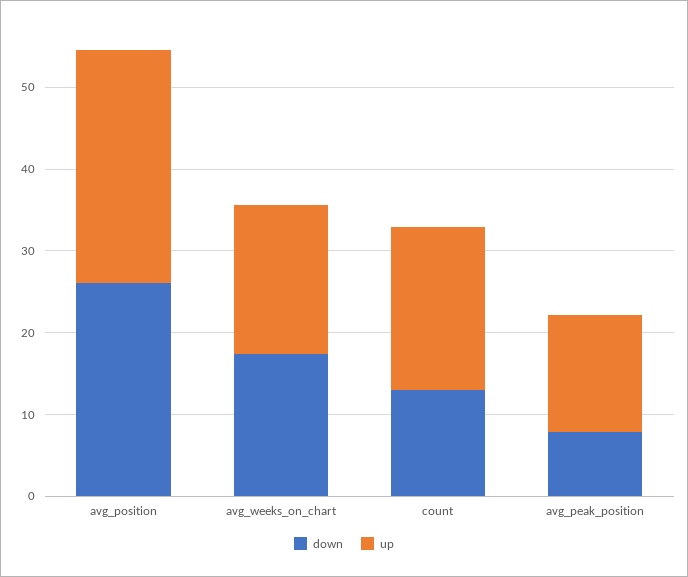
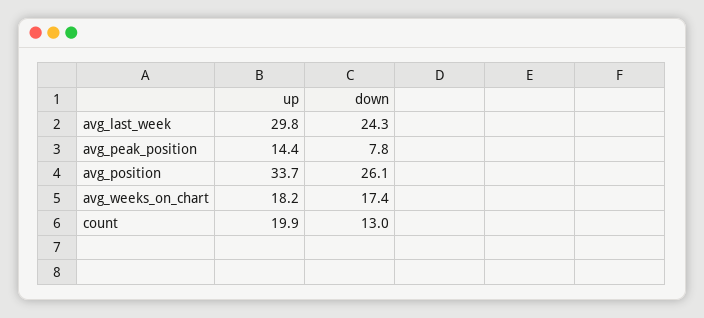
  {
    "down": {
      "avg_position": 26.1,
      "avg_weeks_on_chart": 17.4,
      "count": 13,
-     "avg_peak_position": 7.8
+     "avg_peak_position": 7.8,
+     "avg_last_week": 24.3
    },
    "up": {
-     "avg_position": 28,
+     "avg_position": 33.7,
      "avg_weeks_on_chart": 18.2,
      "count": 19.9,
-     "avg_peak_position": 14.4
+     "avg_peak_position": 14.4,
+     "avg_last_week": 29.8
    }
  }

